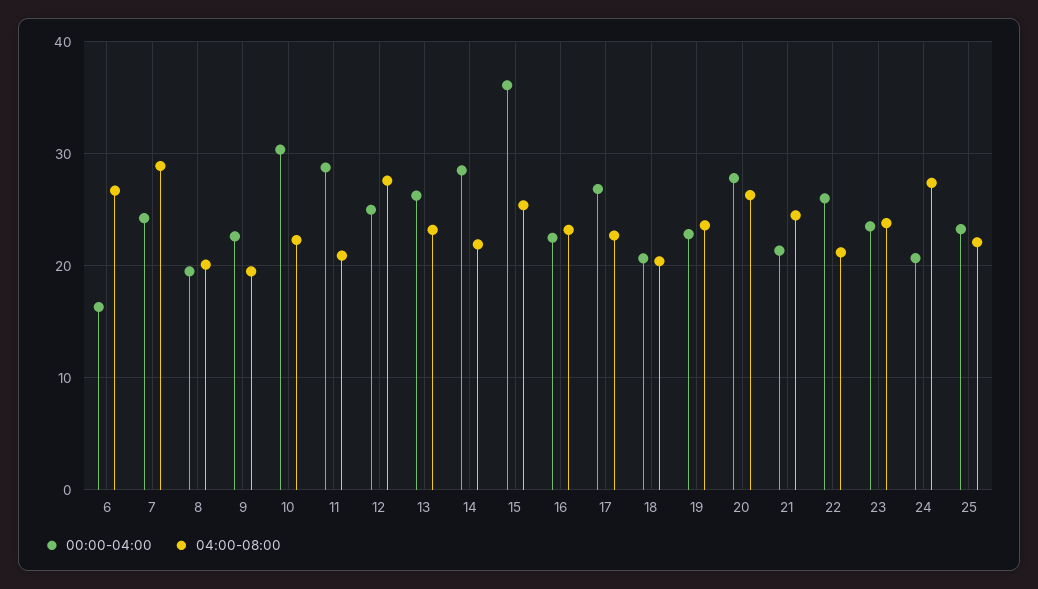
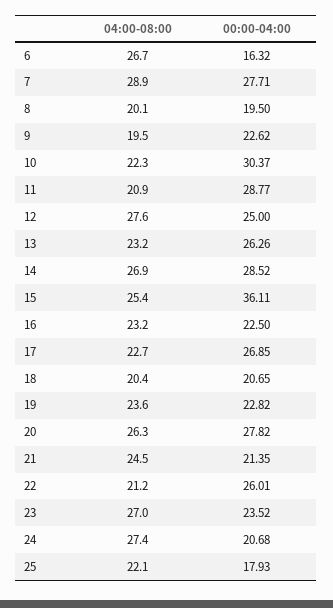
  {
    "00:00-04:00": {
      "6": 16.32,
-     "7": 24,
+     "7": 27.71,
      "8": 19.5,
      "9": 22.62,
      "10": 30.37,
      "11": 28.77,
      "12": 25,
      "13": 26.26,
      "14": 28.52,
      "15": 36.11,
      "16": 22.5,
      "17": 26.85,
      "18": 20.65,
      "19": 22.82,
      "20": 27.82,
      "21": 21.35,
      "22": 26.01,
      "23": 23.52,
      "24": 20.68,
-     "25": 23
+     "25": 17.93
    },
    "04:00-08:00": {
      "6": 26.7,
      "7": 28.9,
      "8": 20.1,
      "9": 19.5,
      "10": 22.3,
      "11": 20.9,
      "12": 27.6,
      "13": 23.2,
-     "14": 22,
+     "14": 26.9,
      "15": 25.4,
      "16": 23.2,
      "17": 22.7,
      "18": 20.4,
      "19": 23.6,
      "20": 26.3,
      "21": 24.5,
      "22": 21.2,
-     "23": 24,
+     "23": 27,
      "24": 27.4,
      "25": 22.1
    }
  }

